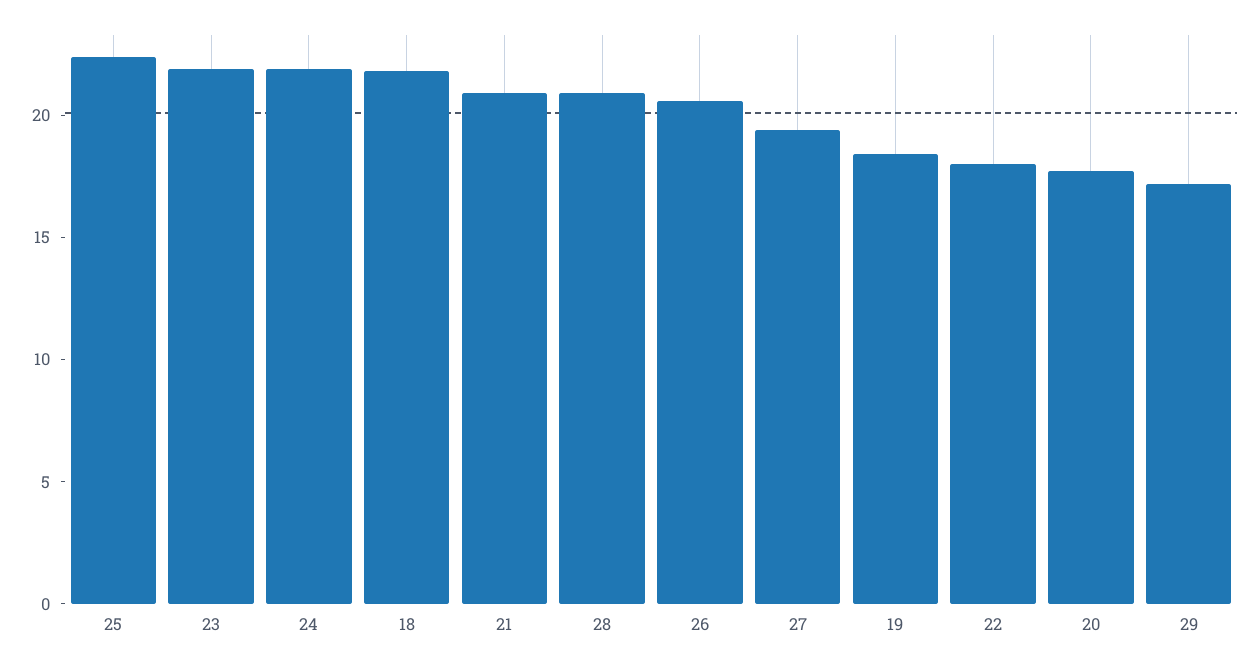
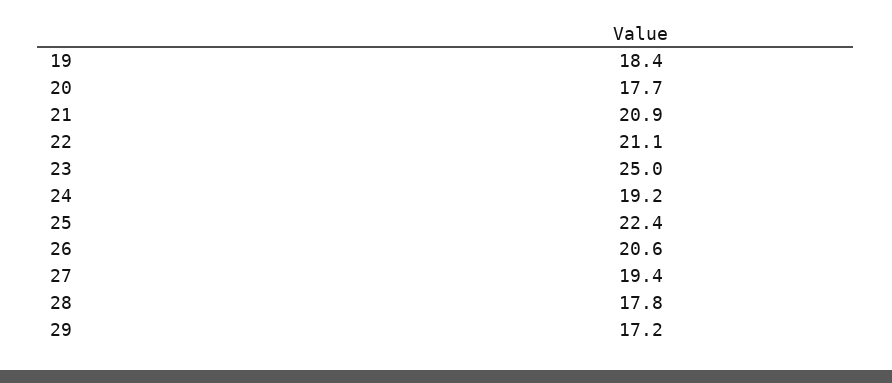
  {
    "25": 22.4,
-   "23": 22,
+   "23": 25,
-   "24": 22,
+   "24": 19.2,
-   "18": 22,
    "21": 20.9,
-   "28": 21,
+   "28": 17.8,
    "26": 20.6,
    "27": 19.4,
    "19": 18.4,
-   "22": 18,
+   "22": 21.1,
    "20": 17.7,
    "29": 17.2
  }

